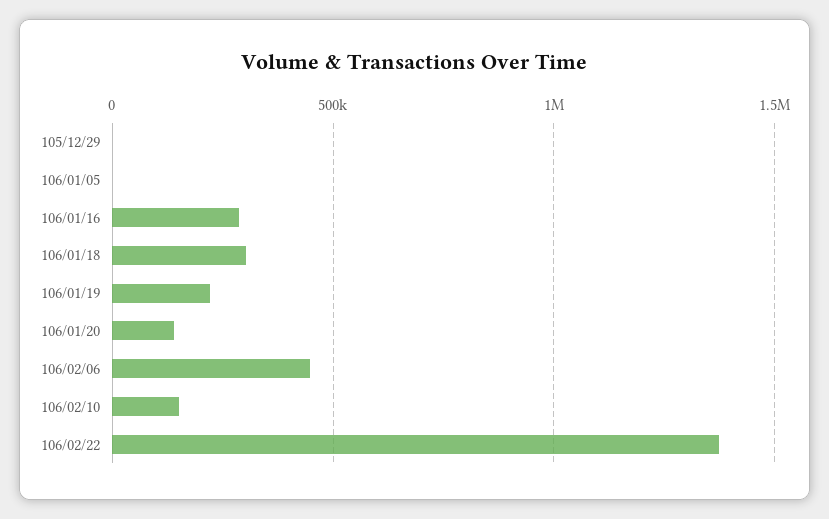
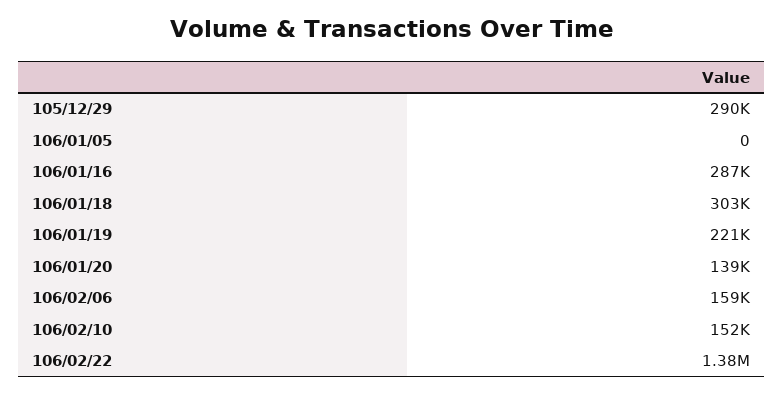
  {
-   "105/12/29": 0,
+   "105/12/29": 290000,
    "106/01/05": 0,
    "106/01/16": 287000,
    "106/01/18": 303000,
    "106/01/19": 221000,
    "106/01/20": 139000,
-   "106/02/06": 450000,
+   "106/02/06": 159000,
    "106/02/10": 152000,
    "106/02/22": 1380000
  }

